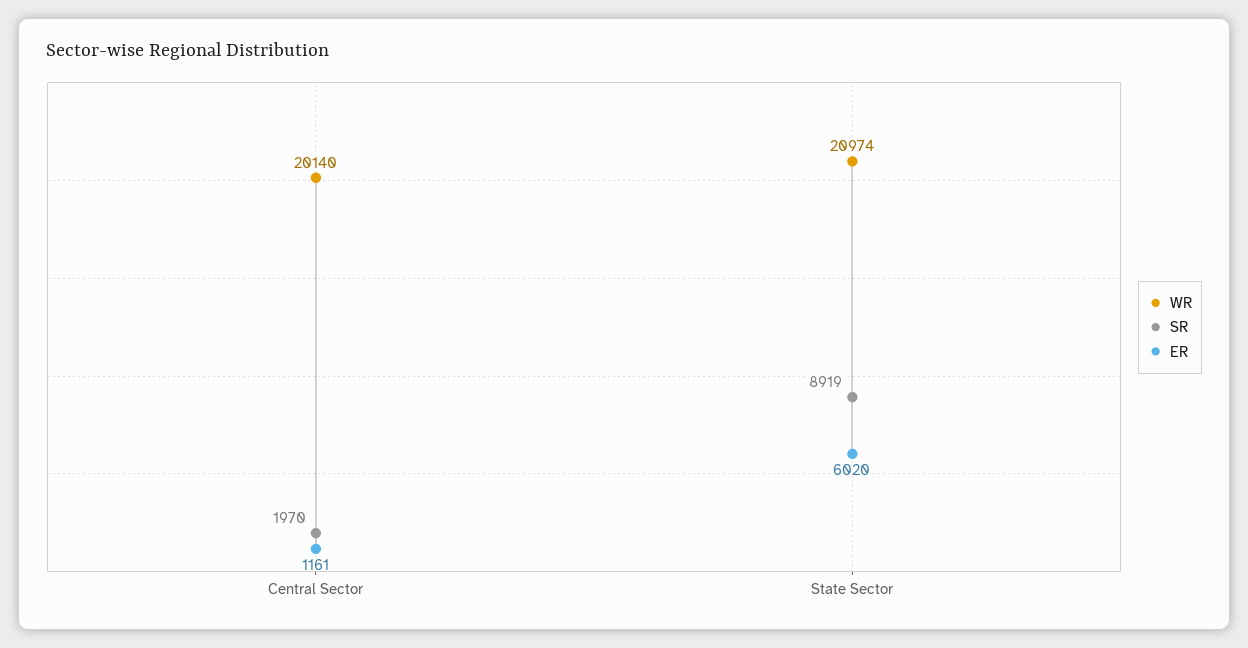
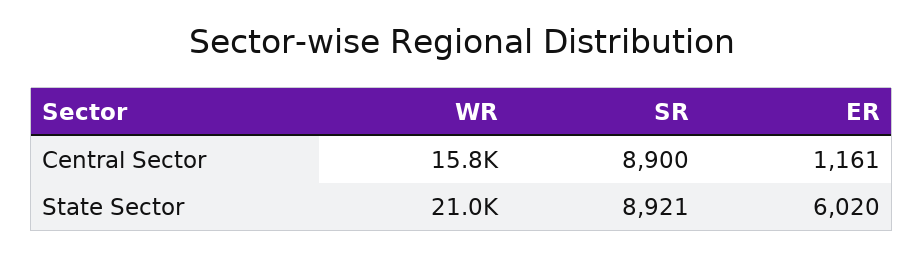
  {
    "WR": {
-     "Central Sector": 20140,
+     "Central Sector": 15800,
      "State Sector": 20974
    },
    "SR": {
-     "Central Sector": 1970,
+     "Central Sector": 8900,
-     "State Sector": 8919
+     "State Sector": 8921
    },
    "ER": {
      "Central Sector": 1161,
      "State Sector": 6020
    }
  }

